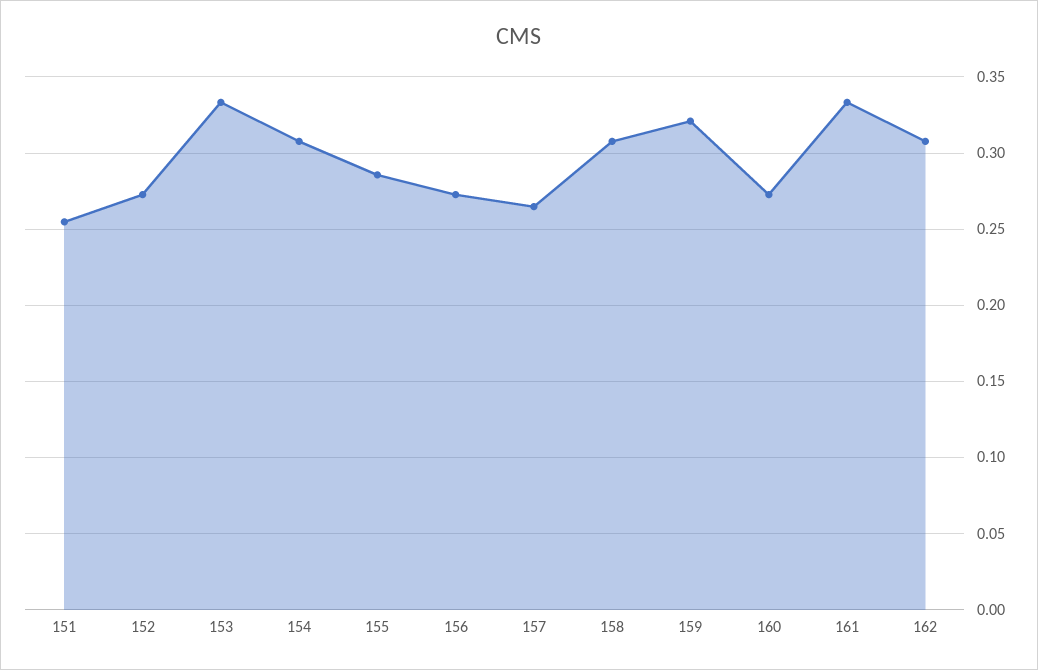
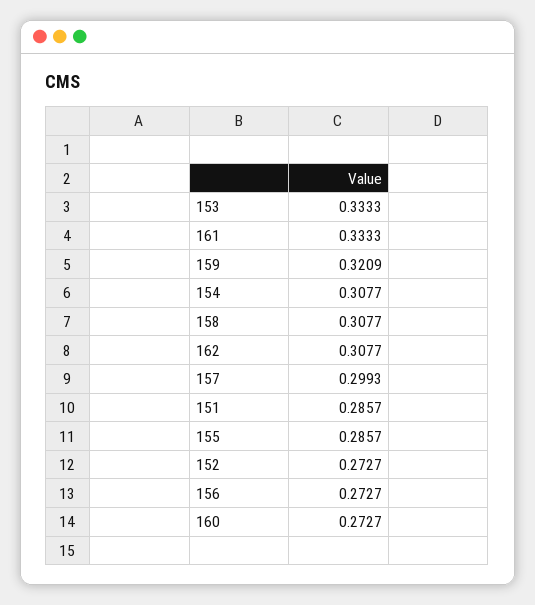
  {
-   "151": 0.255,
+   "151": 0.2857,
    "152": 0.2727,
    "153": 0.3333,
    "154": 0.3077,
    "155": 0.2857,
    "156": 0.2727,
-   "157": 0.265,
+   "157": 0.2993,
    "158": 0.3077,
    "159": 0.3209,
    "160": 0.2727,
    "161": 0.3333,
    "162": 0.3077
  }

